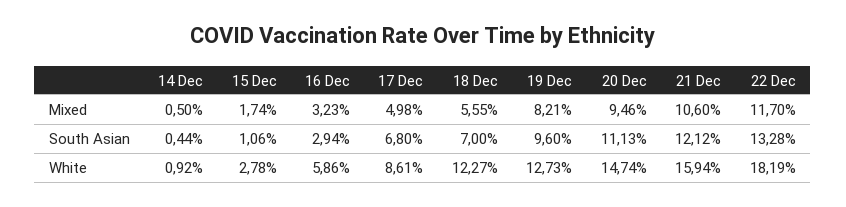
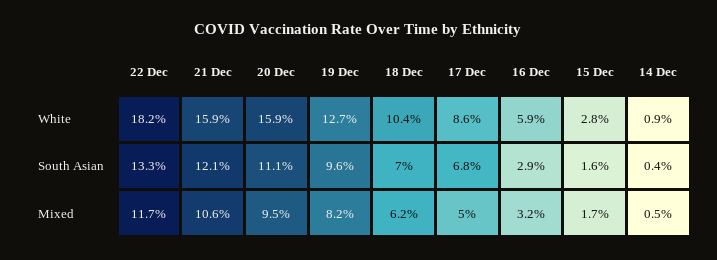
  {
    "14 Dec": {
      "Mixed": 0.5,
      "South Asian": 0.44,
      "White": 0.92
    },
    "15 Dec": {
      "Mixed": 1.74,
-     "South Asian": 1.06,
+     "South Asian": 1.6,
      "White": 2.78
    },
    "16 Dec": {
      "Mixed": 3.23,
      "South Asian": 2.94,
      "White": 5.86
    },
    "17 Dec": {
      "Mixed": 4.98,
      "South Asian": 6.8,
      "White": 8.61
    },
    "18 Dec": {
-     "Mixed": 5.55,
+     "Mixed": 6.2,
      "South Asian": 7,
-     "White": 12.27
+     "White": 10.4
    },
    "19 Dec": {
      "Mixed": 8.21,
      "South Asian": 9.6,
      "White": 12.73
    },
    "20 Dec": {
      "Mixed": 9.46,
      "South Asian": 11.13,
-     "White": 14.74
+     "White": 15.9
    },
    "21 Dec": {
      "Mixed": 10.6,
      "South Asian": 12.12,
      "White": 15.94
    },
    "22 Dec": {
      "Mixed": 11.7,
      "South Asian": 13.28,
      "White": 18.19
    }
  }

